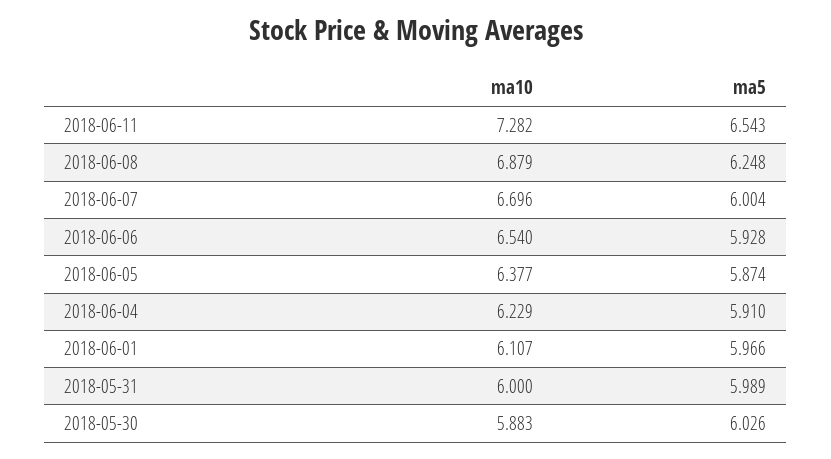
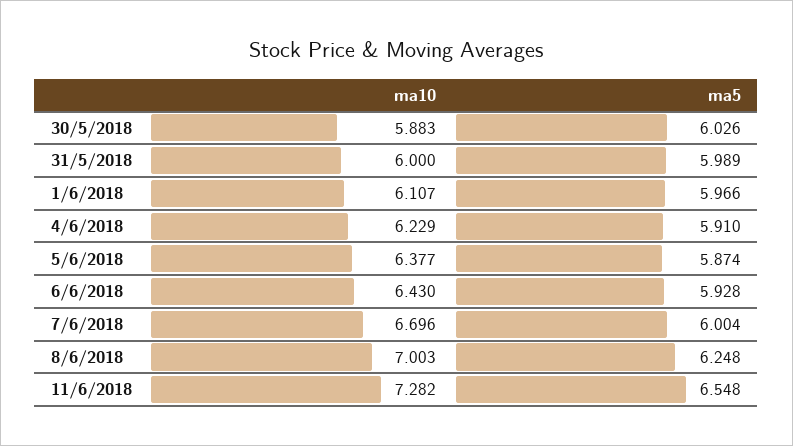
  {
    "ma10": {
      "2018-06-11": 7.282,
-     "2018-06-08": 6.879,
+     "2018-06-08": 7.003,
      "2018-06-07": 6.696,
-     "2018-06-06": 6.54,
+     "2018-06-06": 6.43,
      "2018-06-05": 6.377,
      "2018-06-04": 6.229,
      "2018-06-01": 6.107,
      "2018-05-31": 6,
      "2018-05-30": 5.883
    },
    "ma5": {
-     "2018-06-11": 6.543,
+     "2018-06-11": 6.548,
      "2018-06-08": 6.248,
      "2018-06-07": 6.004,
      "2018-06-06": 5.928,
      "2018-06-05": 5.874,
      "2018-06-04": 5.91,
      "2018-06-01": 5.966,
      "2018-05-31": 5.989,
      "2018-05-30": 6.026
    }
  }

